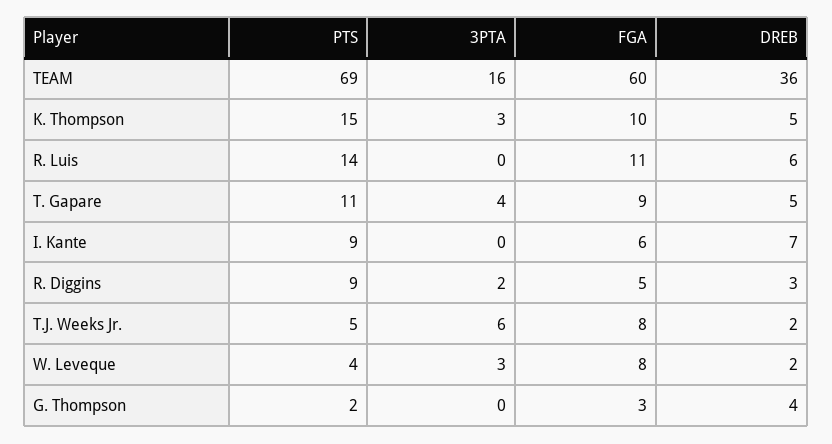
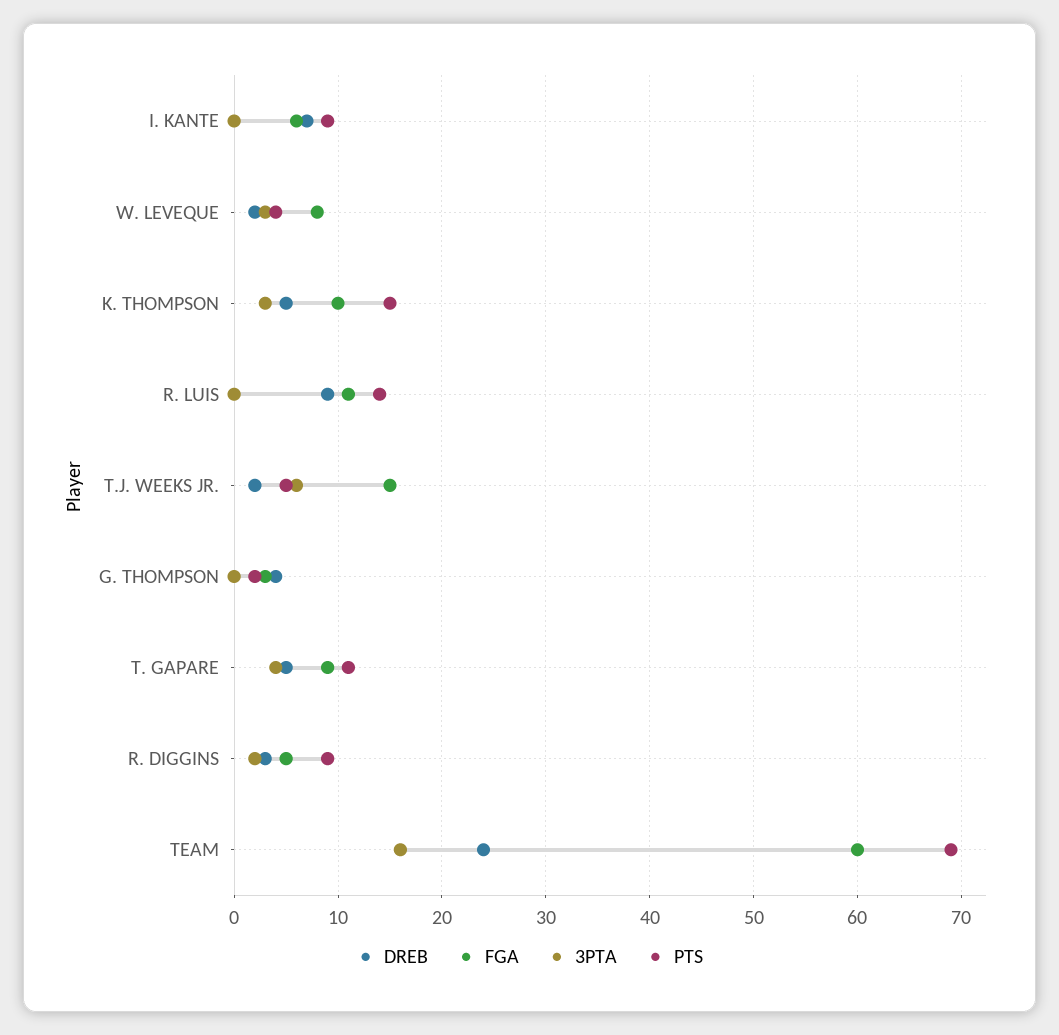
  {
    "PTS": {
      "TEAM": 69,
      "K. Thompson": 15,
      "R. Luis": 14,
      "T. Gapare": 11,
      "I. Kante": 9,
      "R. Diggins": 9,
      "T.J. Weeks Jr.": 5,
      "W. Leveque": 4,
      "G. Thompson": 2
    },
    "3PTA": {
      "TEAM": 16,
      "K. Thompson": 3,
      "R. Luis": 0,
      "T. Gapare": 4,
      "I. Kante": 0,
      "R. Diggins": 2,
      "T.J. Weeks Jr.": 6,
      "W. Leveque": 3,
      "G. Thompson": 0
    },
    "FGA": {
      "TEAM": 60,
      "K. Thompson": 10,
      "R. Luis": 11,
      "T. Gapare": 9,
      "I. Kante": 6,
      "R. Diggins": 5,
-     "T.J. Weeks Jr.": 8,
+     "T.J. Weeks Jr.": 15,
      "W. Leveque": 8,
      "G. Thompson": 3
    },
    "DREB": {
-     "TEAM": 36,
+     "TEAM": 24,
      "K. Thompson": 5,
-     "R. Luis": 6,
+     "R. Luis": 9,
      "T. Gapare": 5,
      "I. Kante": 7,
      "R. Diggins": 3,
      "T.J. Weeks Jr.": 2,
      "W. Leveque": 2,
      "G. Thompson": 4
    }
  }

